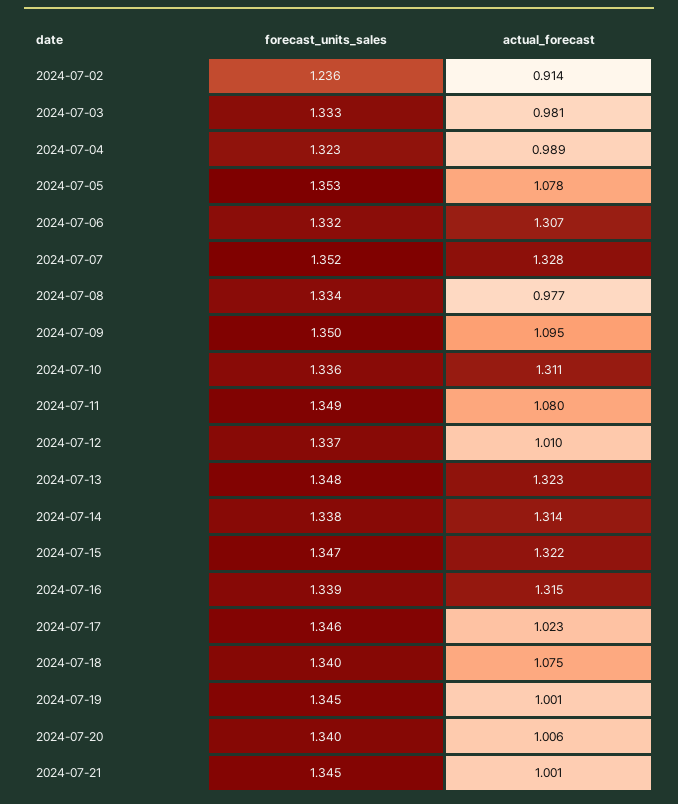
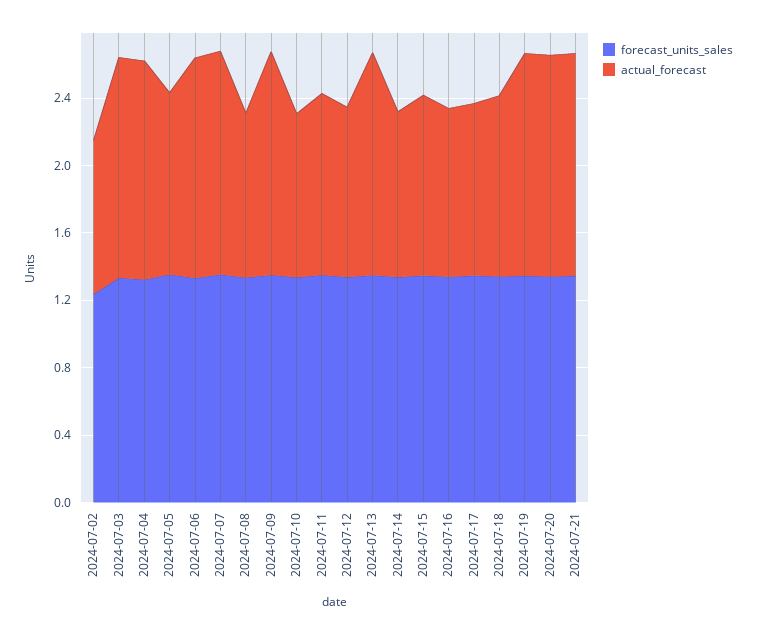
  {
    "forecast_units_sales": {
      "2024-07-02": 1.236,
      "2024-07-03": 1.333,
      "2024-07-04": 1.323,
      "2024-07-05": 1.353,
      "2024-07-06": 1.332,
      "2024-07-07": 1.352,
      "2024-07-08": 1.334,
      "2024-07-09": 1.35,
      "2024-07-10": 1.336,
      "2024-07-11": 1.349,
      "2024-07-12": 1.337,
      "2024-07-13": 1.348,
      "2024-07-14": 1.338,
      "2024-07-15": 1.347,
      "2024-07-16": 1.339,
      "2024-07-17": 1.346,
      "2024-07-18": 1.34,
      "2024-07-19": 1.345,
      "2024-07-20": 1.34,
      "2024-07-21": 1.345
    },
    "actual_forecast": {
      "2024-07-02": 0.914,
-     "2024-07-03": 0.981,
+     "2024-07-03": 1.3,
-     "2024-07-04": 0.989,
+     "2024-07-04": 1.3,
      "2024-07-05": 1.078,
      "2024-07-06": 1.307,
      "2024-07-07": 1.328,
      "2024-07-08": 0.977,
-     "2024-07-09": 1.095,
+     "2024-07-09": 1.3,
-     "2024-07-10": 1.311,
+     "2024-07-10": 1,
      "2024-07-11": 1.08,
      "2024-07-12": 1.01,
      "2024-07-13": 1.323,
-     "2024-07-14": 1.314,
+     "2024-07-14": 1,
-     "2024-07-15": 1.322,
+     "2024-07-15": 1.1,
-     "2024-07-16": 1.315,
+     "2024-07-16": 1,
      "2024-07-17": 1.023,
      "2024-07-18": 1.075,
-     "2024-07-19": 1.001,
+     "2024-07-19": 1.3,
-     "2024-07-20": 1.006,
+     "2024-07-20": 1.3,
-     "2024-07-21": 1.001
+     "2024-07-21": 1.3
    }
  }

